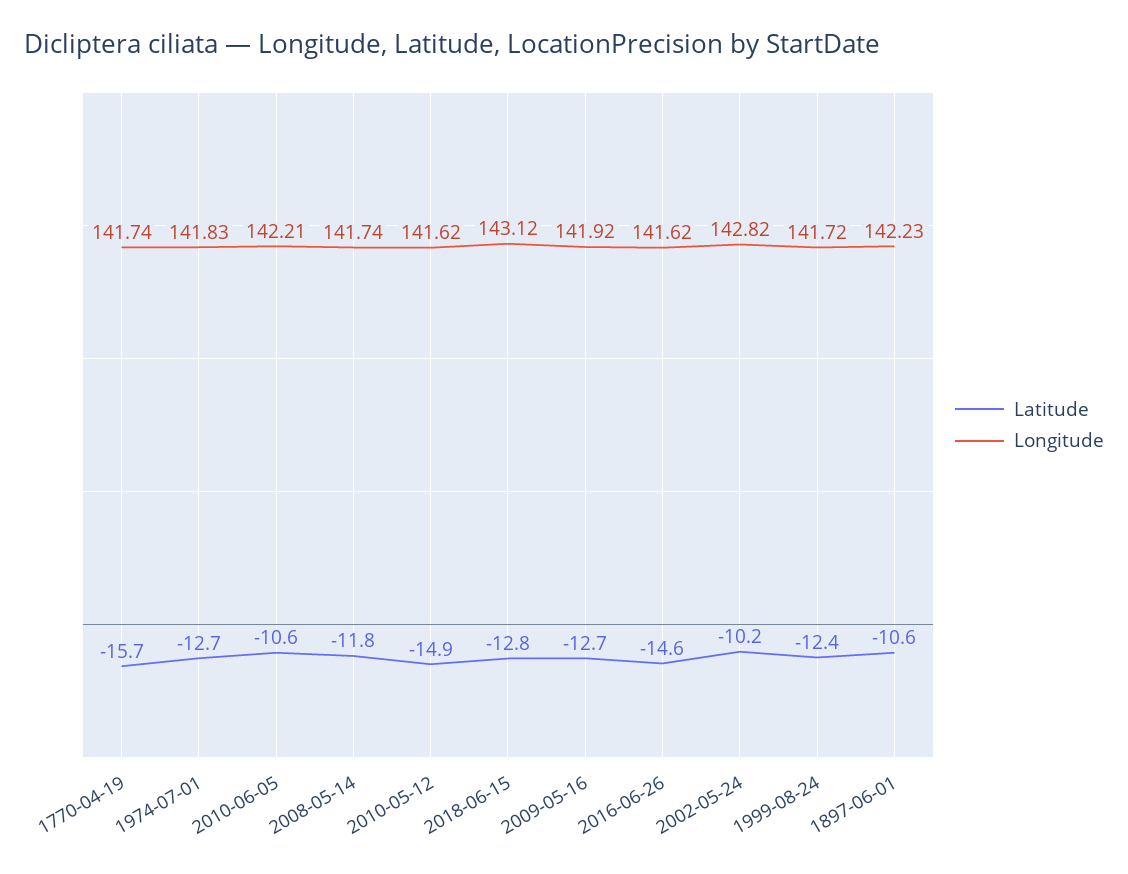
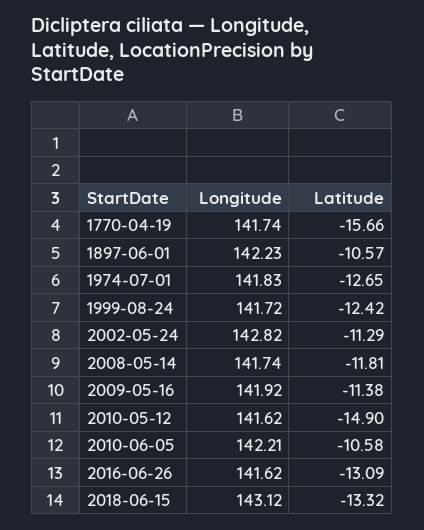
  {
    "Latitude": {
      "1770-04-19": -15.66,
      "1974-07-01": -12.65,
      "2010-06-05": -10.58,
      "2008-05-14": -11.81,
      "2010-05-12": -14.9,
-     "2018-06-15": -12.8,
+     "2018-06-15": -13.32,
-     "2009-05-16": -12.7,
+     "2009-05-16": -11.38,
-     "2016-06-26": -14.6,
+     "2016-06-26": -13.09,
-     "2002-05-24": -10.2,
+     "2002-05-24": -11.29,
      "1999-08-24": -12.42,
      "1897-06-01": -10.57
    },
    "Longitude": {
      "1770-04-19": 141.74,
      "1974-07-01": 141.83,
      "2010-06-05": 142.21,
      "2008-05-14": 141.74,
      "2010-05-12": 141.62,
      "2018-06-15": 143.12,
      "2009-05-16": 141.92,
      "2016-06-26": 141.62,
      "2002-05-24": 142.82,
      "1999-08-24": 141.72,
      "1897-06-01": 142.23
    }
  }

